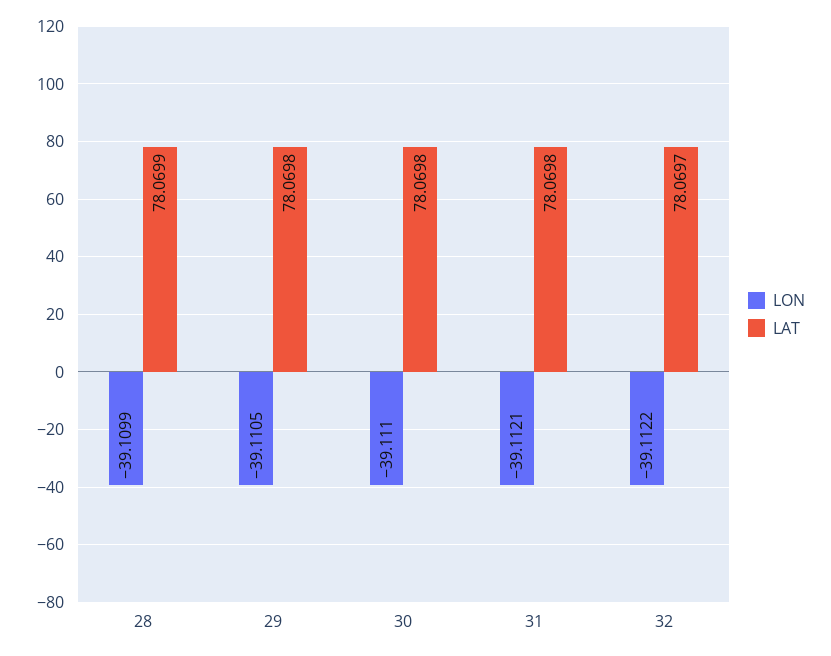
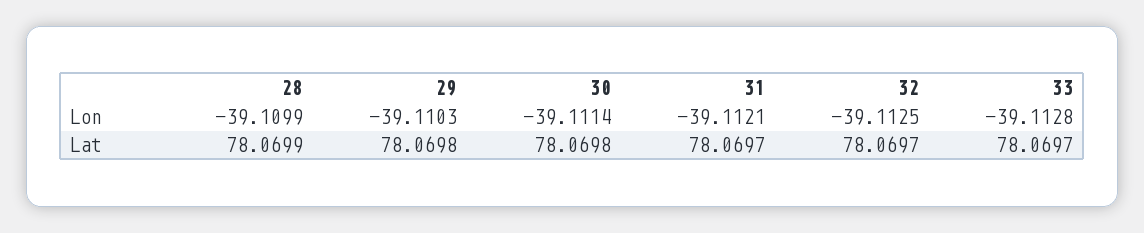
  {
    "LON": {
      "28": -39.1099,
-     "29": -39.1105,
+     "29": -39.1103,
-     "30": -39.111,
+     "30": -39.1114,
      "31": -39.1121,
-     "32": -39.1122
+     "32": -39.1125,
+     "33": -39.1128
    },
    "LAT": {
      "28": 78.0699,
      "29": 78.0698,
      "30": 78.0698,
-     "31": 78.0698,
+     "31": 78.0697,
-     "32": 78.0697
+     "32": 78.0697,
+     "33": 78.0697
    }
  }

